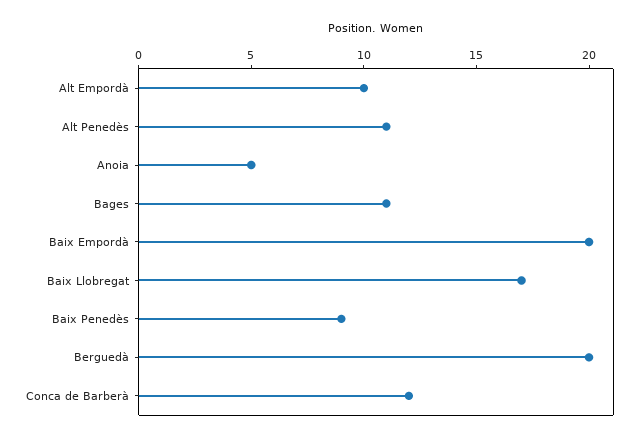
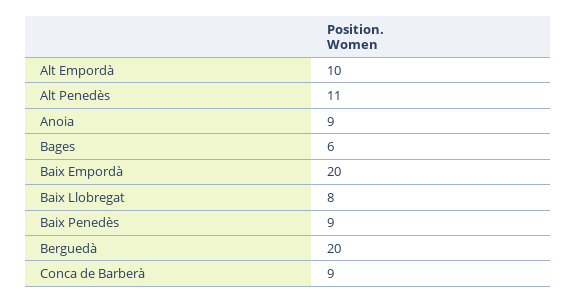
  {
    "Alt Empordà": 10,
    "Alt Penedès": 11,
-   "Anoia": 5,
+   "Anoia": 9,
-   "Bages": 11,
+   "Bages": 6,
    "Baix Empordà": 20,
-   "Baix Llobregat": 17,
+   "Baix Llobregat": 8,
    "Baix Penedès": 9,
    "Berguedà": 20,
-   "Conca de Barberà": 12
+   "Conca de Barberà": 9
  }

